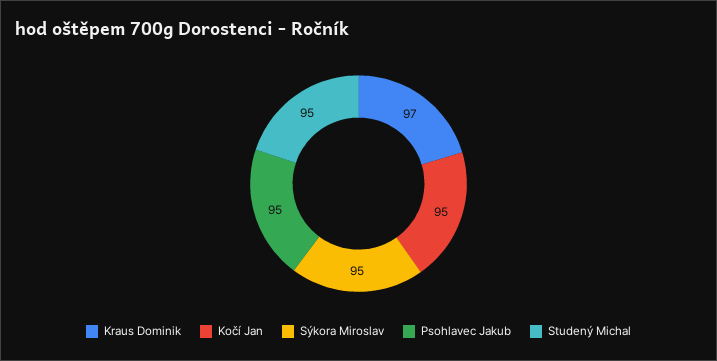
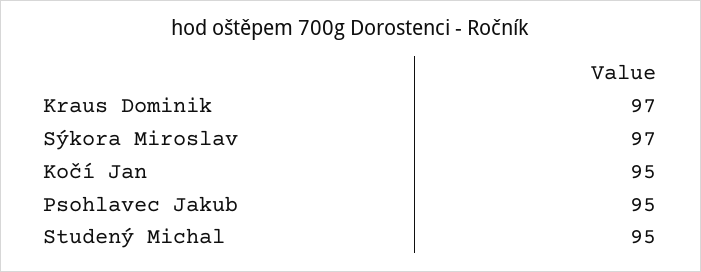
  {
    "Kraus Dominik": 97,
    "Kočí Jan": 95,
-   "Sýkora Miroslav": 95,
+   "Sýkora Miroslav": 97,
    "Psohlavec Jakub": 95,
    "Studený Michal": 95
  }

